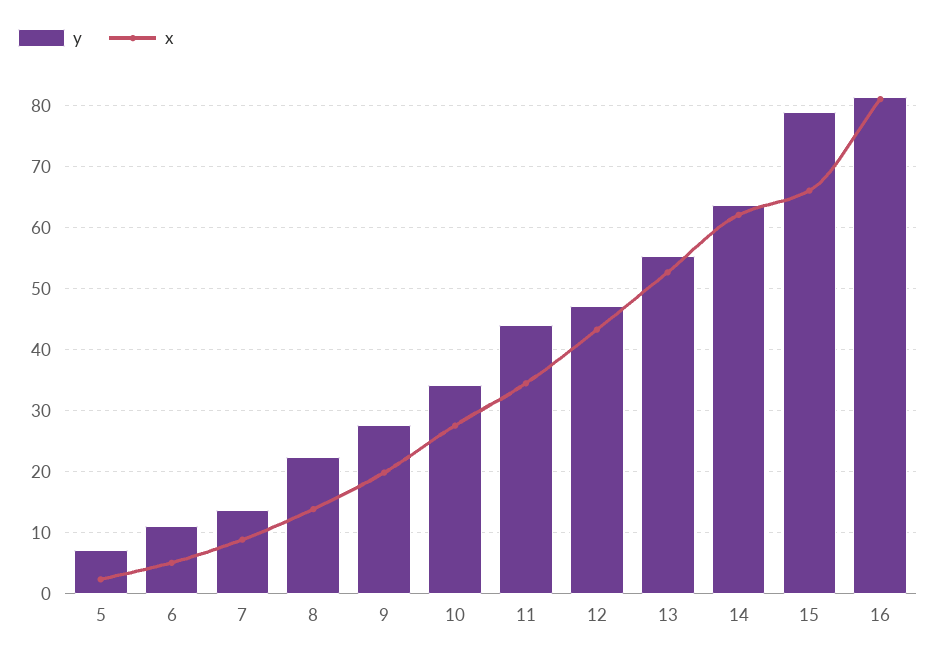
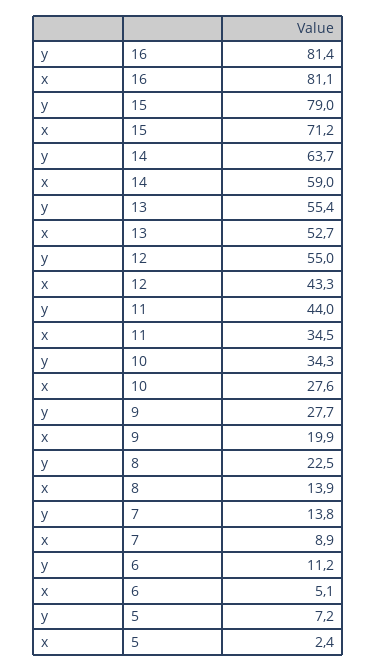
  {
    "y": {
      "5": 7.2,
      "6": 11.2,
      "7": 13.8,
      "8": 22.5,
      "9": 27.7,
      "10": 34.3,
      "11": 44,
-     "12": 47,
+     "12": 55,
      "13": 55.4,
      "14": 63.7,
      "15": 79,
      "16": 81.4
    },
    "x": {
      "5": 2.4,
      "6": 5.1,
      "7": 8.9,
      "8": 13.9,
      "9": 19.9,
      "10": 27.6,
      "11": 34.5,
      "12": 43.3,
      "13": 52.7,
-     "14": 62,
+     "14": 59,
-     "15": 66,
+     "15": 71.2,
      "16": 81.1
    }
  }

